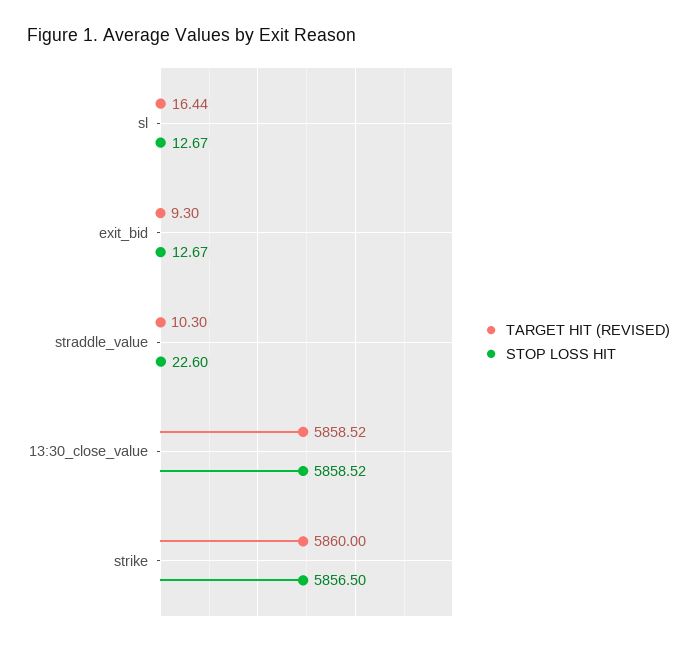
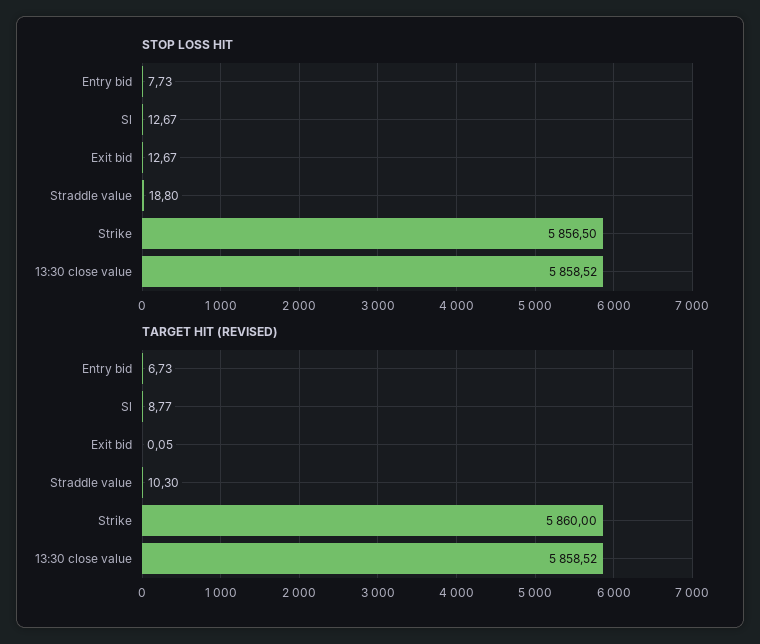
  {
    "TARGET HIT (REVISED)": {
-     "sl": 16.44,
+     "sl": 8.77,
-     "exit_bid": 9.3,
+     "exit_bid": 0.05,
      "straddle_value": 10.3,
      "13:30_close_value": 5858.52,
-     "strike": 5860
+     "strike": 5860,
+     "Entry bid": 6.73
    },
    "STOP LOSS HIT": {
      "sl": 12.67,
      "exit_bid": 12.67,
-     "straddle_value": 22.6,
+     "straddle_value": 18.8,
      "13:30_close_value": 5858.52,
-     "strike": 5856.5
+     "strike": 5856.5,
+     "Entry bid": 7.73
    }
  }

